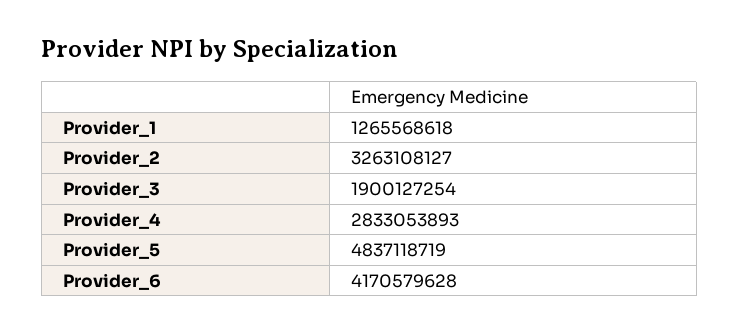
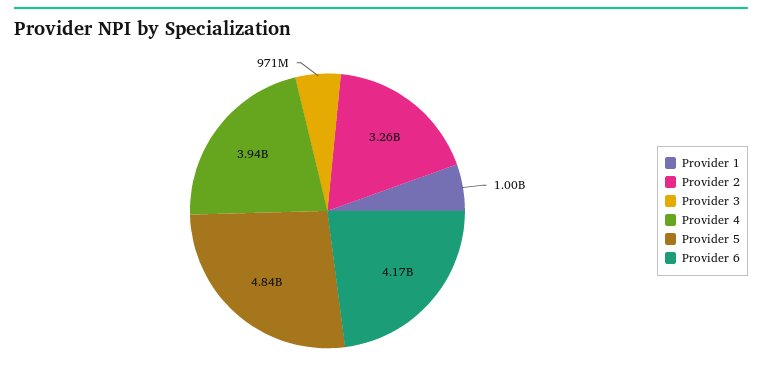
  {
-   "Provider_1": 1265568618,
+   "Provider_1": 1000000000,
    "Provider_2": 3263108127,
-   "Provider_3": 1900127254,
+   "Provider_3": 971000000,
-   "Provider_4": 2833053893,
+   "Provider_4": 3940000000,
    "Provider_5": 4837118719,
    "Provider_6": 4170579628
  }

